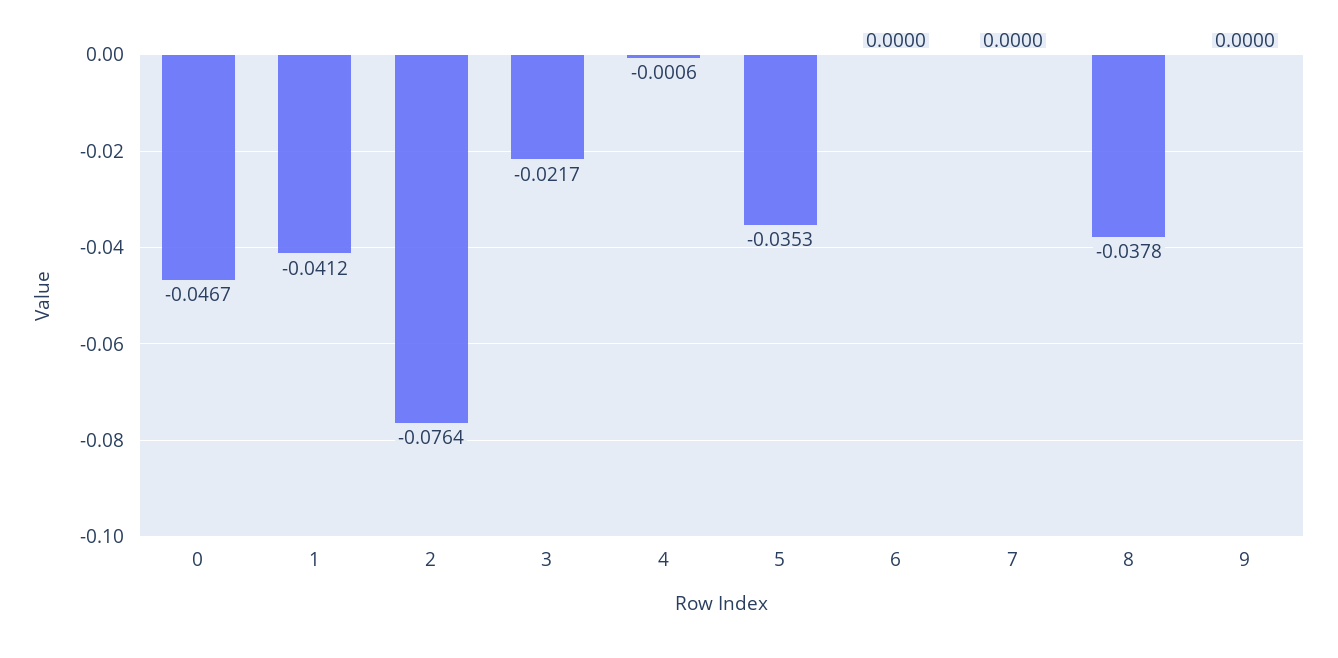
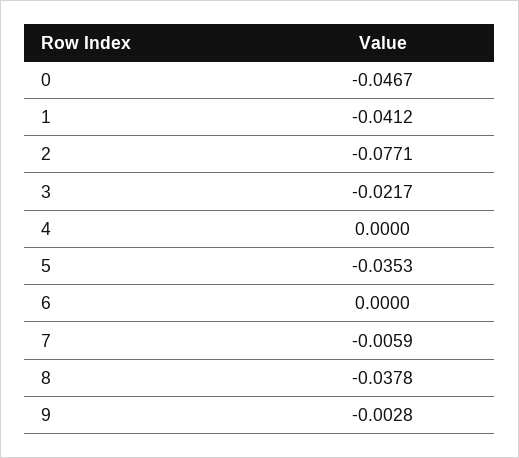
  {
    "0": -0.0467,
    "1": -0.0412,
-   "2": -0.0764,
+   "2": -0.0771,
    "3": -0.0217,
-   "4": -0.0006,
+   "4": 0,
    "5": -0.0353,
    "6": 0,
-   "7": 0,
+   "7": -0.0059,
    "8": -0.0378,
-   "9": 0
+   "9": -0.0028
  }

